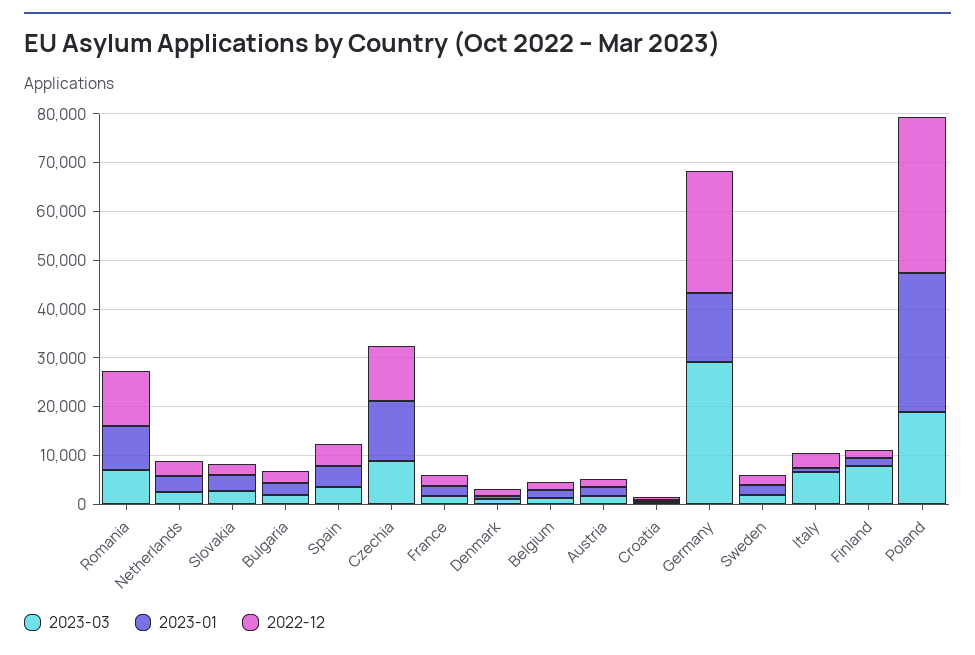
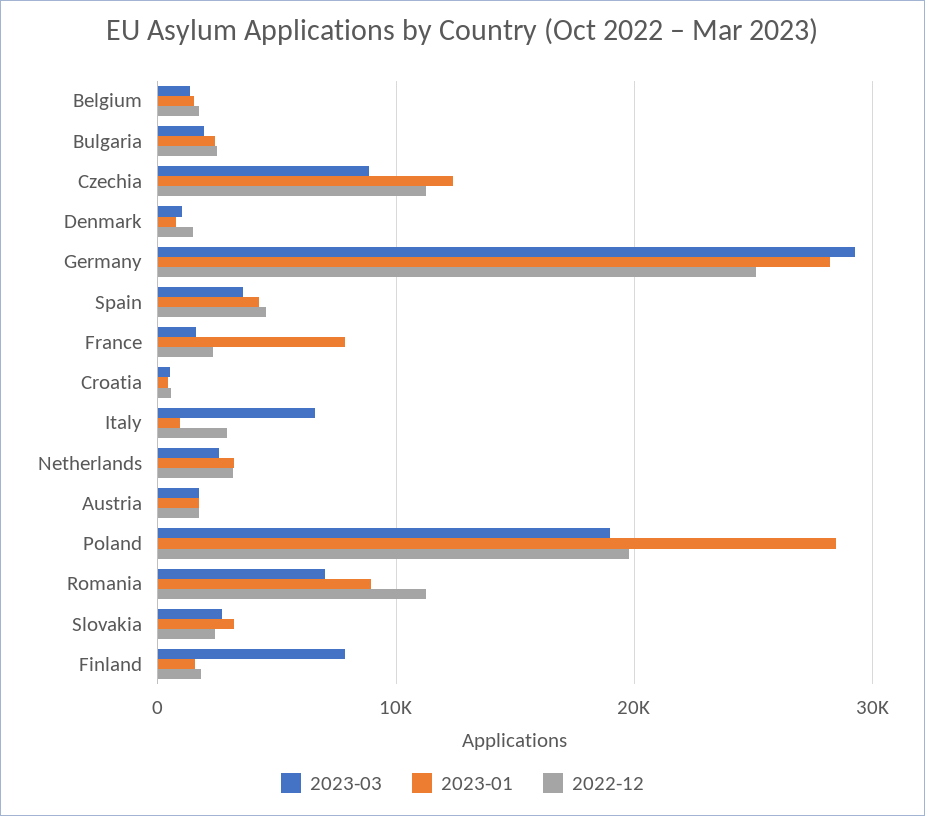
  {
    "2023-03": {
      "Romania": 7000,
      "Netherlands": 3000,
      "Slovakia": 3000,
      "Bulgaria": 2000,
      "Spain": 4000,
      "Czechia": 9000,
      "France": 2000,
      "Denmark": 1000,
      "Belgium": 1000,
      "Austria": 2000,
      "Croatia": 1000,
      "Germany": 29000,
-     "Sweden": 2000,
      "Italy": 7000,
      "Finland": 8000,
      "Poland": 19000
    },
    "2023-01": {
      "Romania": 9000,
      "Netherlands": 3000,
      "Slovakia": 3000,
      "Bulgaria": 2000,
      "Spain": 4000,
      "Czechia": 12000,
-     "France": 2000,
+     "France": 8000,
      "Denmark": 1000,
      "Belgium": 2000,
      "Austria": 2000,
      "Croatia": 0,
-     "Germany": 14000,
+     "Germany": 28000,
-     "Sweden": 2000,
      "Italy": 1000,
      "Finland": 2000,
      "Poland": 28000
    },
    "2022-12": {
      "Romania": 11000,
      "Netherlands": 3000,
      "Slovakia": 2000,
      "Bulgaria": 2000,
      "Spain": 5000,
      "Czechia": 11000,
      "France": 2000,
      "Denmark": 1000,
      "Belgium": 2000,
      "Austria": 2000,
      "Croatia": 1000,
      "Germany": 25000,
-     "Sweden": 2000,
      "Italy": 3000,
      "Finland": 2000,
-     "Poland": 32000
+     "Poland": 20000
    }
  }

